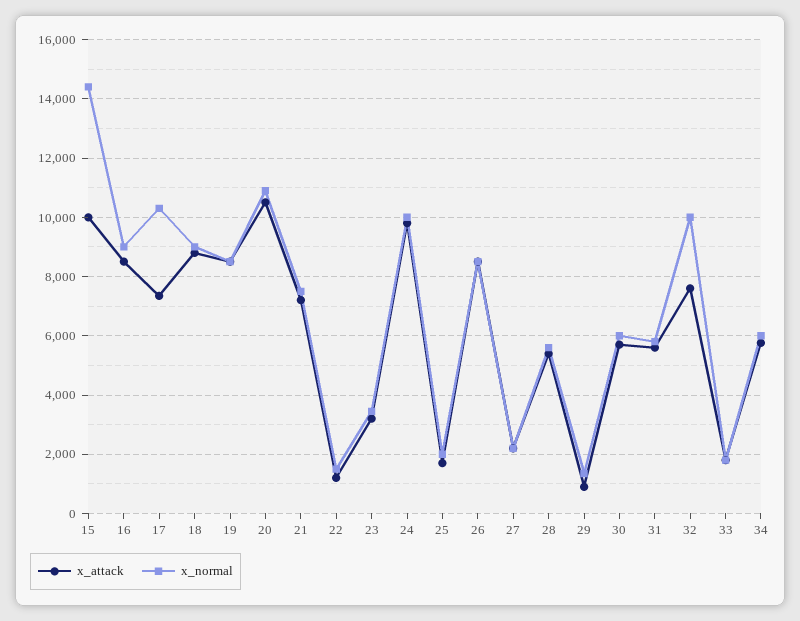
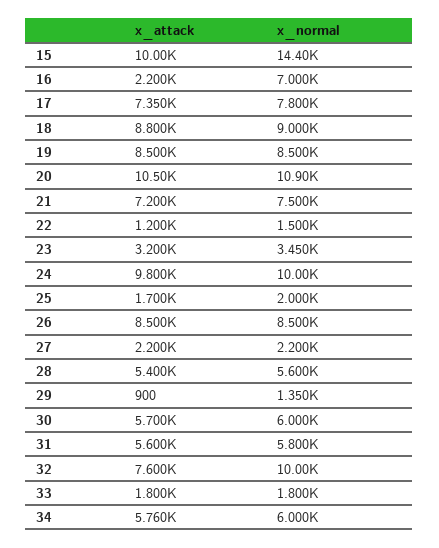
  {
    "x_attack": {
      "15": 10000,
-     "16": 8500,
+     "16": 2200,
      "17": 7350,
      "18": 8800,
      "19": 8500,
      "20": 10500,
      "21": 7200,
      "22": 1200,
      "23": 3200,
      "24": 9800,
      "25": 1700,
      "26": 8500,
      "27": 2200,
      "28": 5400,
      "29": 900,
      "30": 5700,
      "31": 5600,
      "32": 7600,
      "33": 1800,
      "34": 5760
    },
    "x_normal": {
      "15": 14400,
-     "16": 9000,
+     "16": 7000,
-     "17": 10250,
+     "17": 7800,
      "18": 9000,
      "19": 8500,
      "20": 10900,
      "21": 7500,
      "22": 1500,
      "23": 3450,
      "24": 10000,
      "25": 2000,
      "26": 8500,
      "27": 2200,
      "28": 5600,
      "29": 1350,
      "30": 6000,
      "31": 5800,
      "32": 10000,
      "33": 1800,
      "34": 6000
    }
  }

